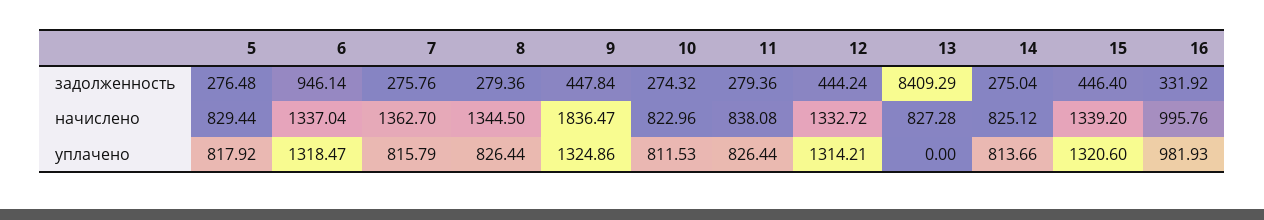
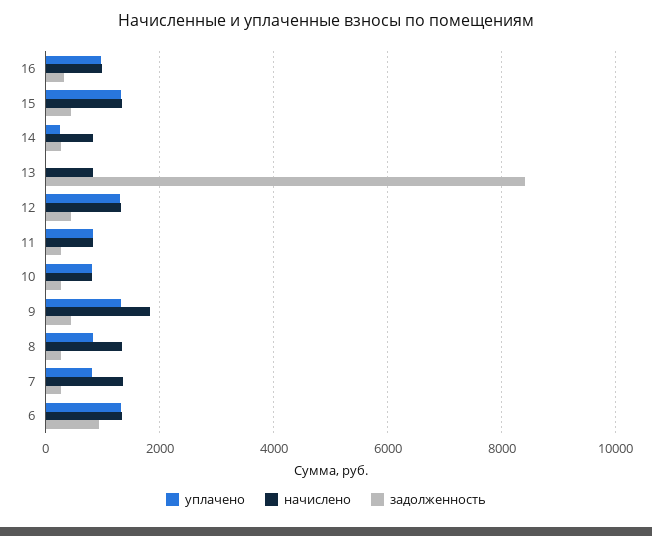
  {
    "задолженность": {
-     "5": 276.48,
      "6": 946.14,
      "7": 275.76,
      "8": 279.36,
      "9": 447.84,
      "10": 274.32,
      "11": 279.36,
      "12": 444.24,
      "13": 8409.29,
      "14": 275.04,
      "15": 446.4,
      "16": 331.92
    },
    "начислено": {
-     "5": 829.44,
      "6": 1337.04,
      "7": 1362.7,
      "8": 1344.5,
      "9": 1836.47,
      "10": 822.96,
      "11": 838.08,
      "12": 1332.72,
      "13": 827.28,
      "14": 825.12,
      "15": 1339.2,
      "16": 995.76
    },
    "уплачено": {
-     "5": 817.92,
      "6": 1318.47,
      "7": 815.79,
      "8": 826.44,
      "9": 1324.86,
      "10": 811.53,
      "11": 826.44,
      "12": 1314.21,
      "13": 0,
-     "14": 813.66,
+     "14": 200,
      "15": 1320.6,
      "16": 981.93
    }
  }

